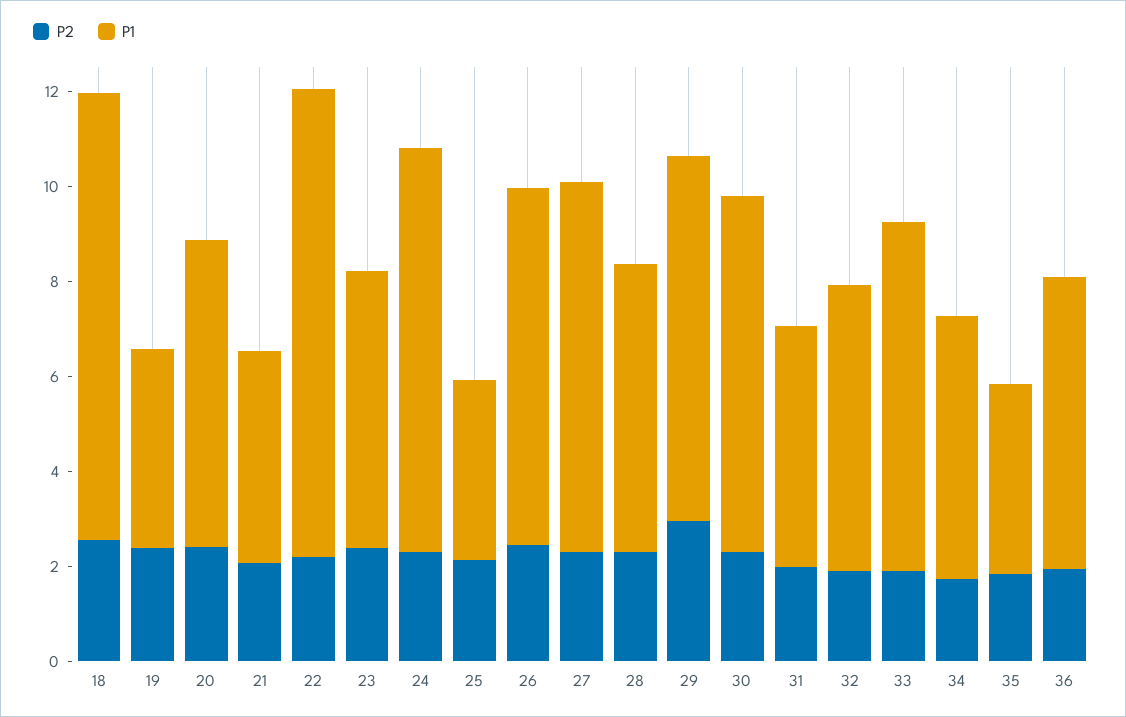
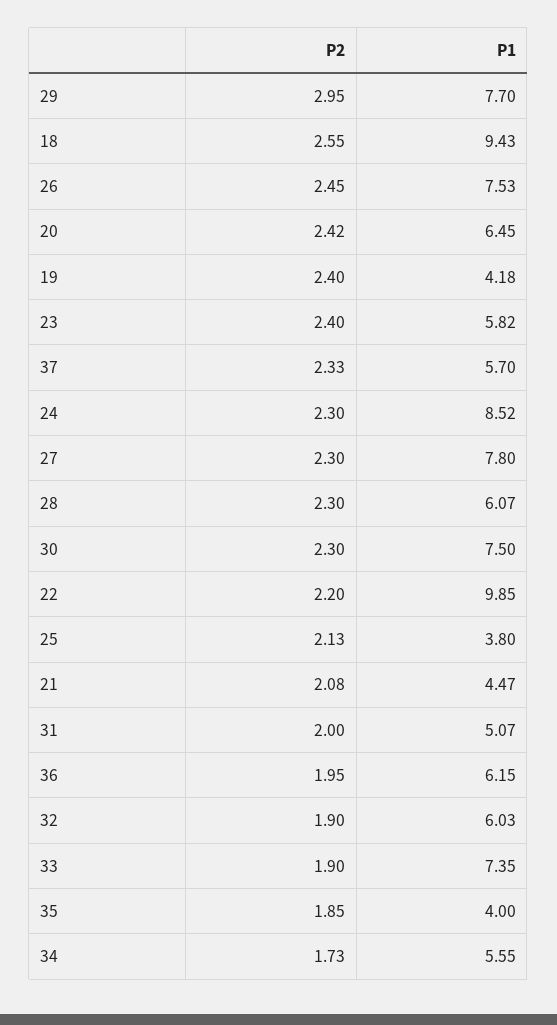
  {
    "P2": {
      "18": 2.55,
      "19": 2.4,
      "20": 2.42,
      "21": 2.08,
      "22": 2.2,
      "23": 2.4,
      "24": 2.3,
      "25": 2.13,
      "26": 2.45,
      "27": 2.3,
      "28": 2.3,
      "29": 2.95,
      "30": 2.3,
      "31": 2,
      "32": 1.9,
      "33": 1.9,
      "34": 1.73,
      "35": 1.85,
-     "36": 1.95
+     "36": 1.95,
+     "37": 2.33
    },
    "P1": {
      "18": 9.43,
      "19": 4.18,
      "20": 6.45,
      "21": 4.47,
      "22": 9.85,
      "23": 5.82,
      "24": 8.52,
      "25": 3.8,
      "26": 7.53,
      "27": 7.8,
      "28": 6.07,
      "29": 7.7,
      "30": 7.5,
      "31": 5.07,
      "32": 6.03,
      "33": 7.35,
      "34": 5.55,
      "35": 4,
-     "36": 6.15
+     "36": 6.15,
+     "37": 5.7
    }
  }

